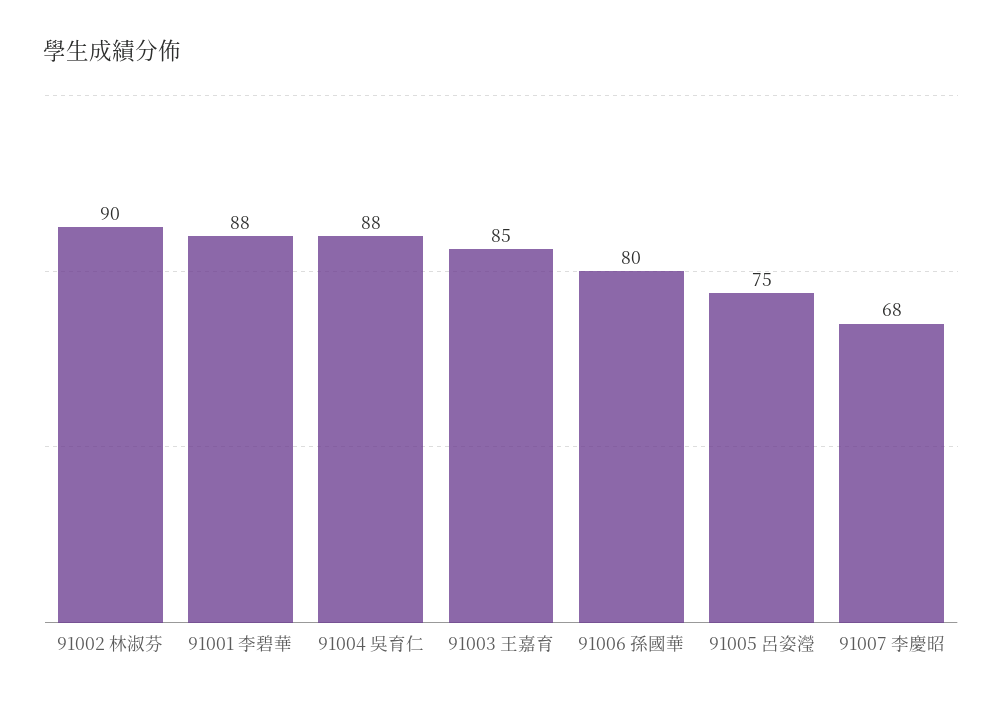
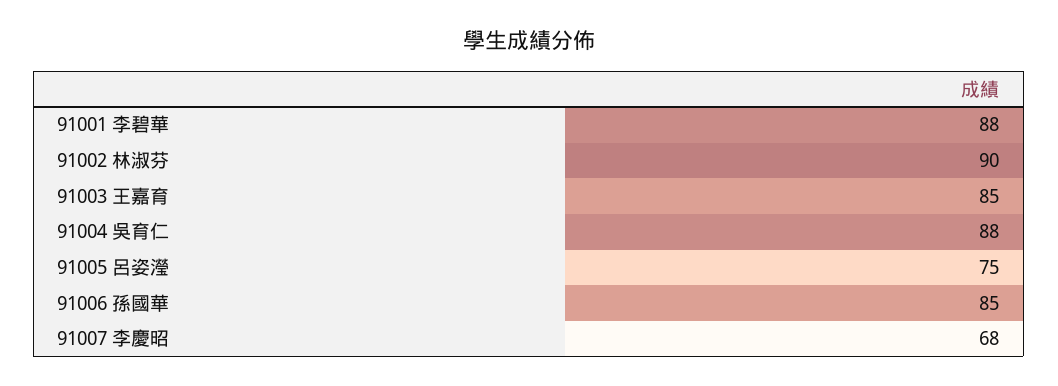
  {
    "91002 林淑芬": 90,
    "91001 李碧華": 88,
    "91004 吳育仁": 88,
    "91003 王嘉育": 85,
-   "91006 孫國華": 80,
+   "91006 孫國華": 85,
    "91005 呂姿瀅": 75,
    "91007 李慶昭": 68
  }

